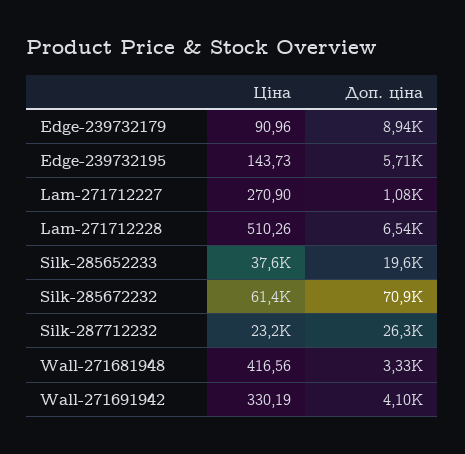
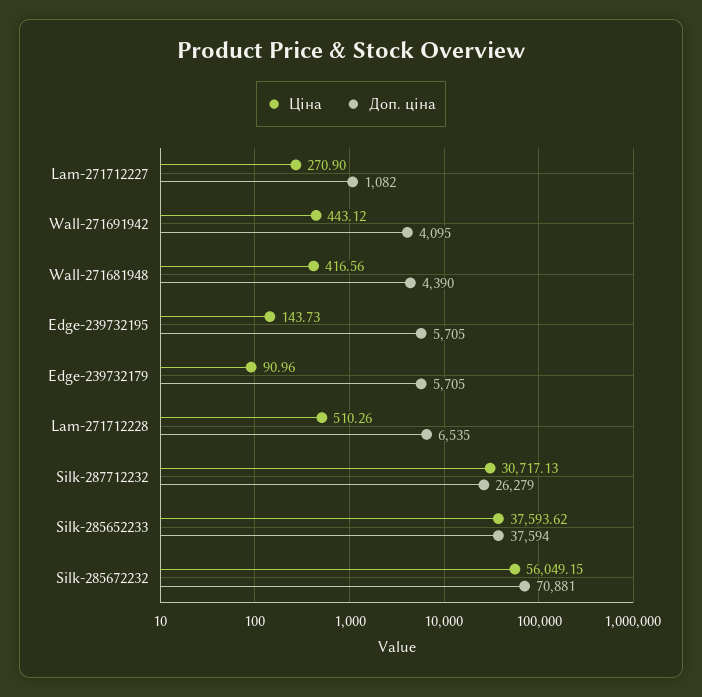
  {
    "Ціна": {
      "Edge-239732179": 90.96,
      "Edge-239732195": 143.73,
      "Lam-271712227": 270.9,
      "Lam-271712228": 510.26,
      "Silk-285652233": 37593.62,
-     "Silk-285672232": 61400,
+     "Silk-285672232": 56049.15,
-     "Silk-287712232": 23200,
+     "Silk-287712232": 30717.13,
      "Wall-271681948": 416.56,
-     "Wall-271691942": 330.19
+     "Wall-271691942": 443.12
    },
    "Доп. ціна": {
-     "Edge-239732179": 8940,
+     "Edge-239732179": 5705,
      "Edge-239732195": 5705,
      "Lam-271712227": 1082,
      "Lam-271712228": 6535,
-     "Silk-285652233": 19600,
+     "Silk-285652233": 37594,
      "Silk-285672232": 70881,
      "Silk-287712232": 26279,
-     "Wall-271681948": 3330,
+     "Wall-271681948": 4390,
      "Wall-271691942": 4095
    }
  }

